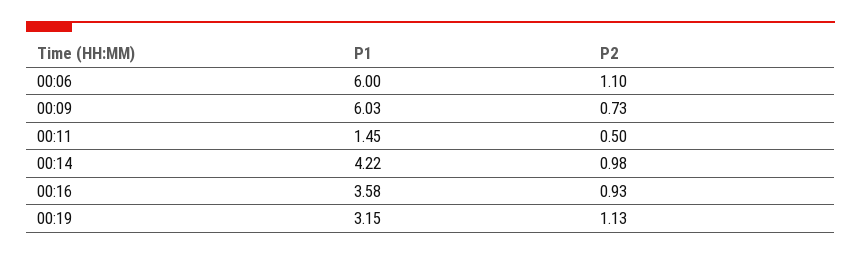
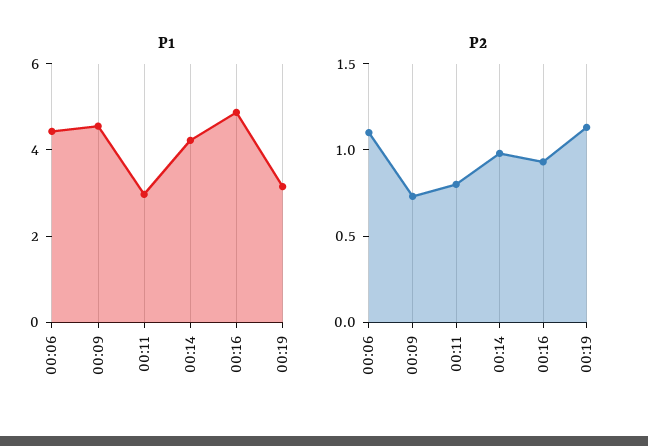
  {
    "P1": {
-     "00:06": 6,
+     "00:06": 4.5,
-     "00:09": 6.03,
+     "00:09": 4.5,
-     "00:11": 1.45,
+     "00:11": 3,
      "00:14": 4.22,
-     "00:16": 3.58,
+     "00:16": 5,
      "00:19": 3.15
    },
    "P2": {
      "00:06": 1.1,
      "00:09": 0.73,
-     "00:11": 0.5,
+     "00:11": 0.8,
      "00:14": 0.98,
      "00:16": 0.93,
      "00:19": 1.13
    }
  }

